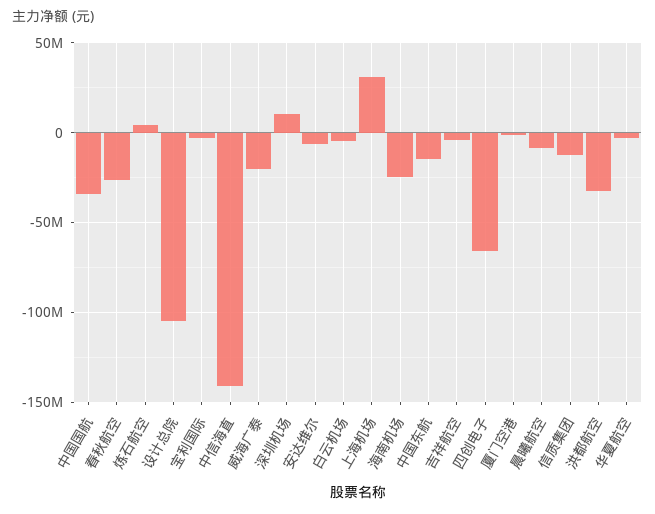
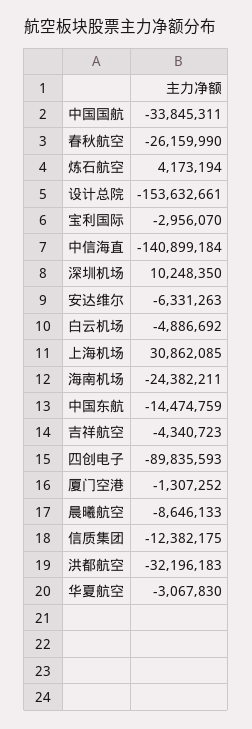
  {
    "中国国航": -33845311,
    "春秋航空": -26159990,
    "炼石航空": 4173194,
-   "设计总院": -105000000,
+   "设计总院": -153632661,
    "宝利国际": -2956070,
    "中信海直": -140899184,
-   "威海广泰": -20000000,
    "深圳机场": 10248350,
    "安达维尔": -6331263,
    "白云机场": -4886692,
    "上海机场": 30862085,
    "海南机场": -24382211,
    "中国东航": -14474759,
    "吉祥航空": -4340723,
-   "四创电子": -65000000,
+   "四创电子": -89835593,
    "厦门空港": -1307252,
    "晨曦航空": -8646133,
    "信质集团": -12382175,
    "洪都航空": -32196183,
    "华夏航空": -3067830
  }

